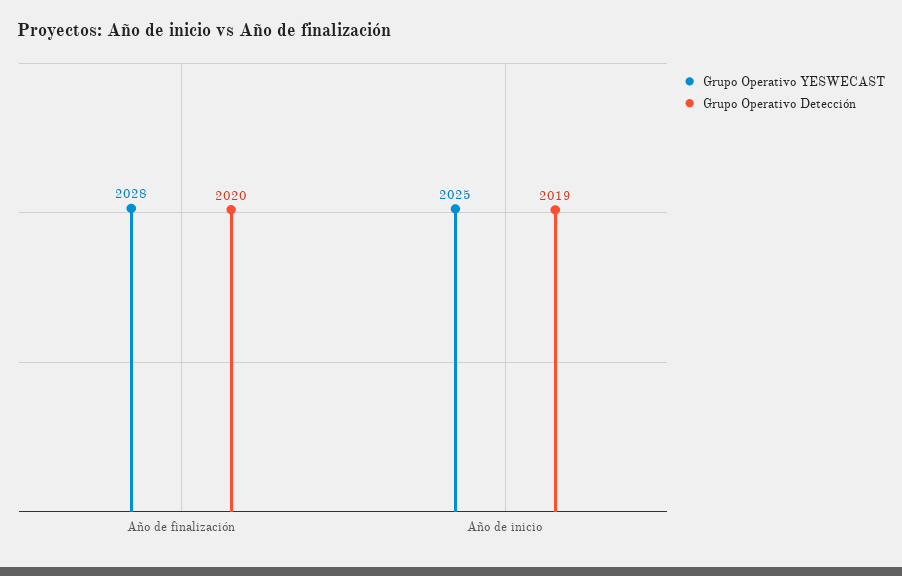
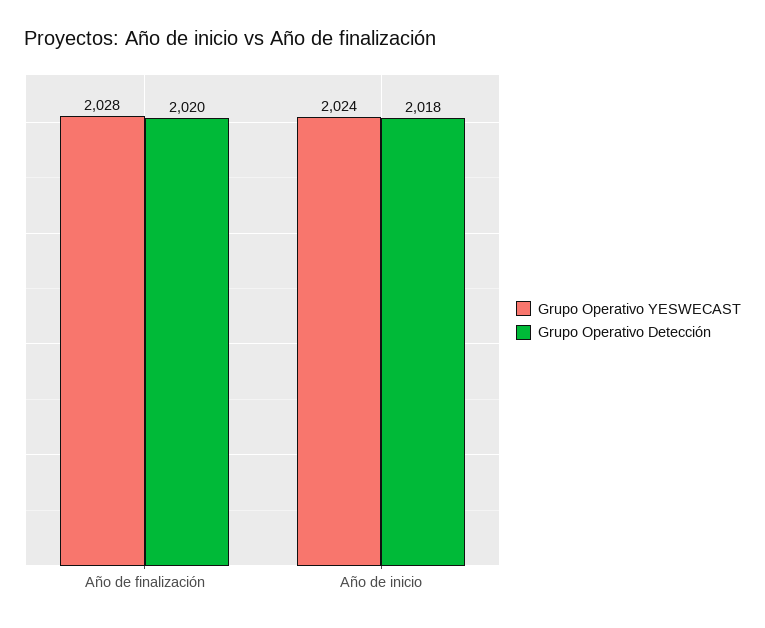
  {
    "Grupo Operativo YESWECAST": {
      "Año de finalización": 2028,
-     "Año de inicio": 2025
+     "Año de inicio": 2024
    },
    "Grupo Operativo Detección": {
      "Año de finalización": 2020,
-     "Año de inicio": 2019
+     "Año de inicio": 2018
    }
  }

